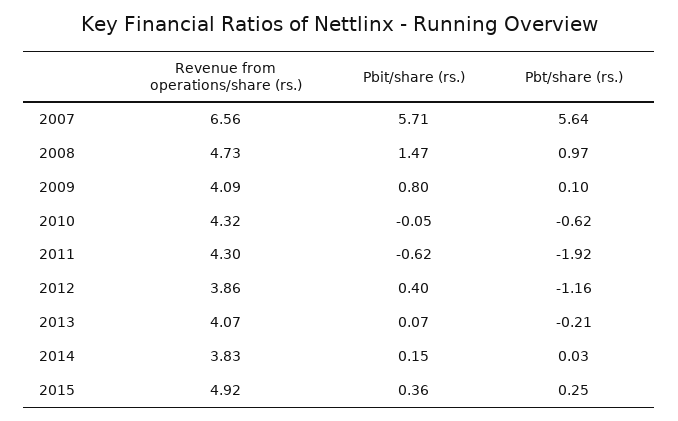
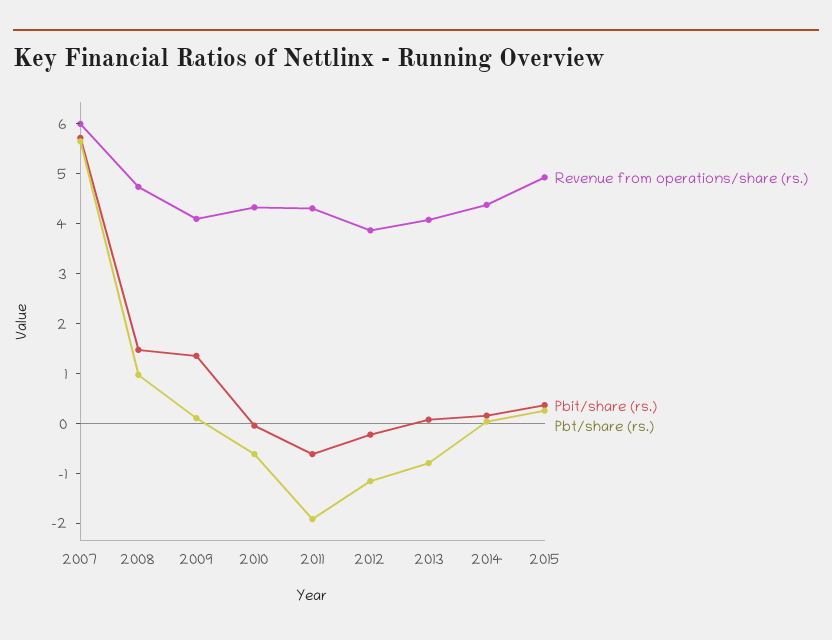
  {
    "Revenue from operations/share (rs.)": {
-     "2007": 6.56,
+     "2007": 6,
      "2008": 4.73,
      "2009": 4.09,
      "2010": 4.32,
      "2011": 4.3,
      "2012": 3.86,
      "2013": 4.07,
-     "2014": 3.83,
+     "2014": 4.4,
      "2015": 4.92
    },
    "Pbit/share (rs.)": {
      "2007": 5.71,
      "2008": 1.47,
-     "2009": 0.8,
+     "2009": 1.4,
      "2010": -0.05,
      "2011": -0.62,
-     "2012": 0.4,
+     "2012": -0.2,
      "2013": 0.07,
      "2014": 0.15,
      "2015": 0.36
    },
    "Pbt/share (rs.)": {
      "2007": 5.64,
      "2008": 0.97,
      "2009": 0.1,
      "2010": -0.62,
      "2011": -1.92,
      "2012": -1.16,
-     "2013": -0.21,
+     "2013": -0.8,
      "2014": 0.03,
      "2015": 0.25
    }
  }

